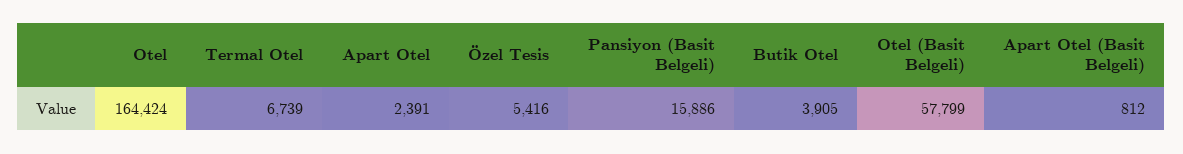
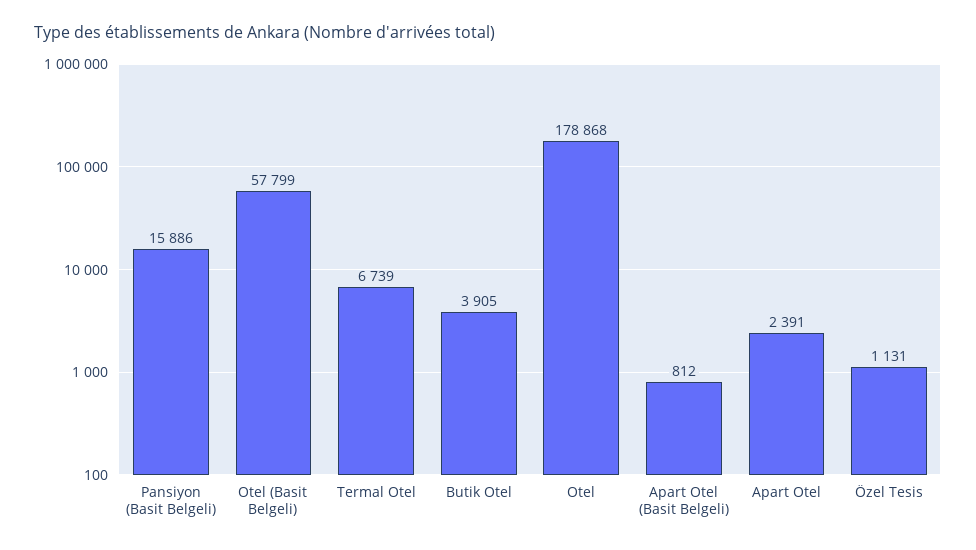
  {
-   "Otel": 164424,
+   "Otel": 178868,
    "Termal Otel": 6739,
    "Apart Otel": 2391,
-   "Özel Tesis": 5416,
+   "Özel Tesis": 1131,
    "Pansiyon (Basit Belgeli)": 15886,
    "Butik Otel": 3905,
    "Otel (Basit Belgeli)": 57799,
    "Apart Otel (Basit Belgeli)": 812
  }

